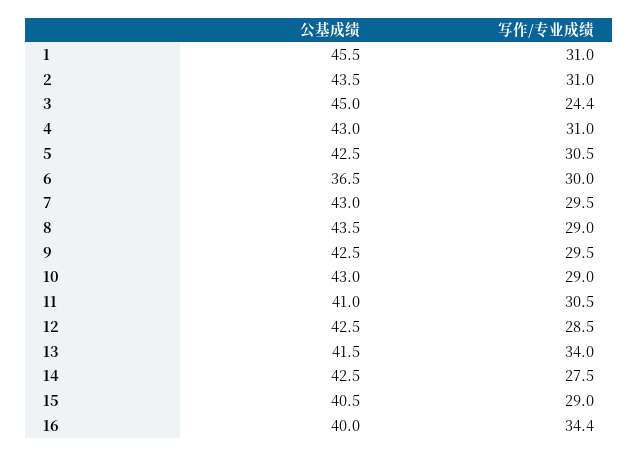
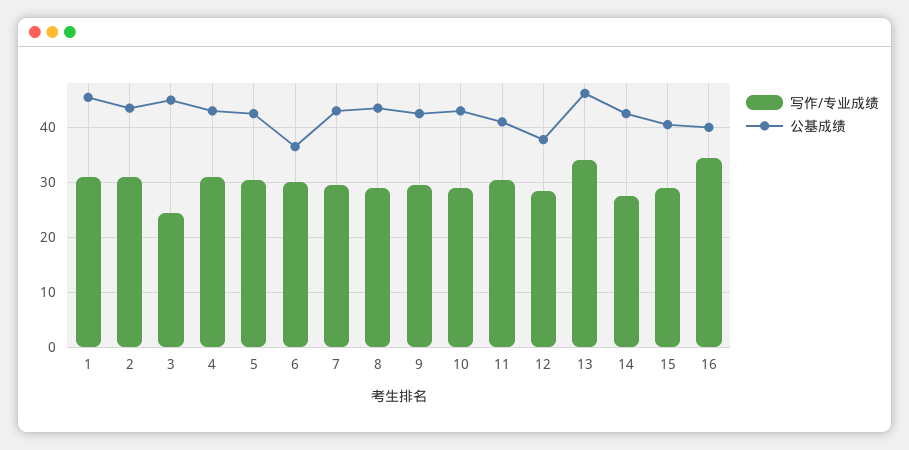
  {
    "公基成绩": {
      "1": 45.5,
      "2": 43.5,
      "3": 45,
      "4": 43,
      "5": 42.5,
      "6": 36.5,
      "7": 43,
      "8": 43.5,
      "9": 42.5,
      "10": 43,
      "11": 41,
-     "12": 42.5,
+     "12": 38,
-     "13": 41.5,
+     "13": 46,
      "14": 42.5,
      "15": 40.5,
      "16": 40
    },
    "写作/专业成绩": {
      "1": 31,
      "2": 31,
      "3": 24.4,
      "4": 31,
      "5": 30.5,
      "6": 30,
      "7": 29.5,
      "8": 29,
      "9": 29.5,
      "10": 29,
      "11": 30.5,
      "12": 28.5,
      "13": 34,
      "14": 27.5,
      "15": 29,
      "16": 34.4
    }
  }

